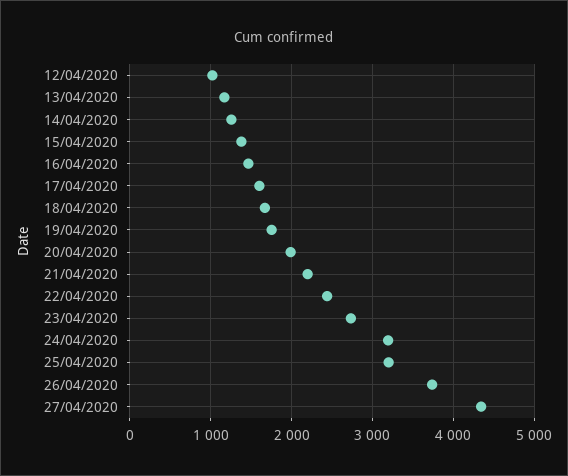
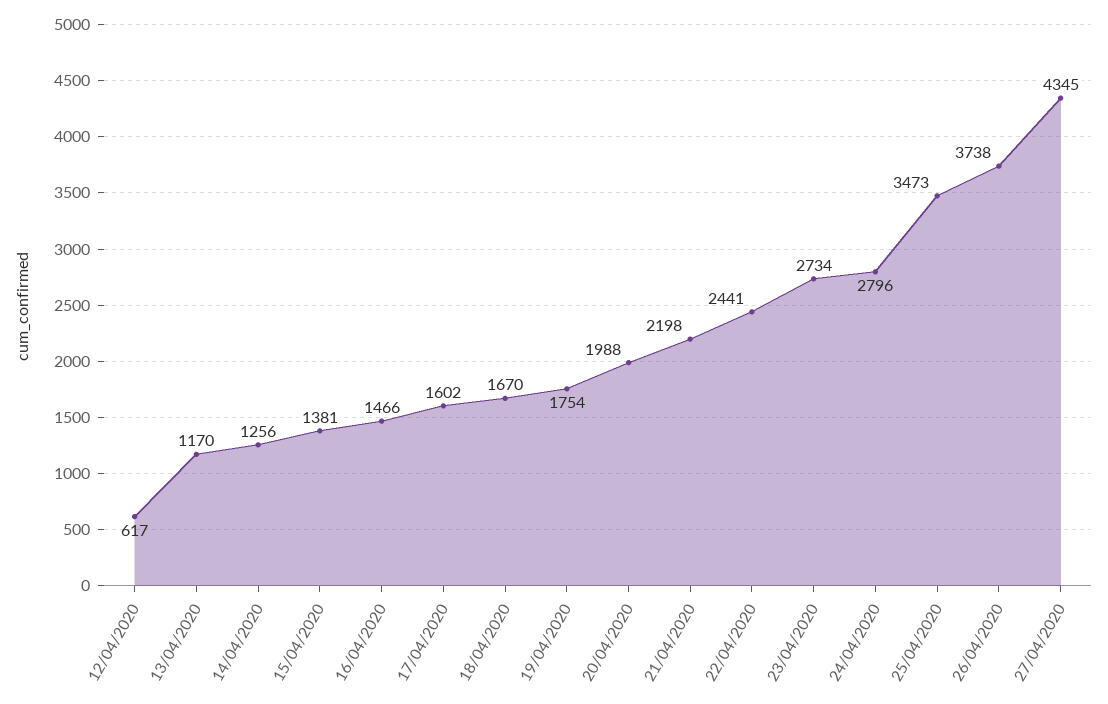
  {
-   "12/04/2020": 1000,
+   "12/04/2020": 617,
    "13/04/2020": 1170,
    "14/04/2020": 1256,
    "15/04/2020": 1381,
    "16/04/2020": 1466,
    "17/04/2020": 1602,
    "18/04/2020": 1670,
    "19/04/2020": 1754,
    "20/04/2020": 1988,
    "21/04/2020": 2198,
    "22/04/2020": 2441,
    "23/04/2020": 2734,
-   "24/04/2020": 3200,
+   "24/04/2020": 2796,
-   "25/04/2020": 3200,
+   "25/04/2020": 3473,
    "26/04/2020": 3738,
    "27/04/2020": 4345
  }

